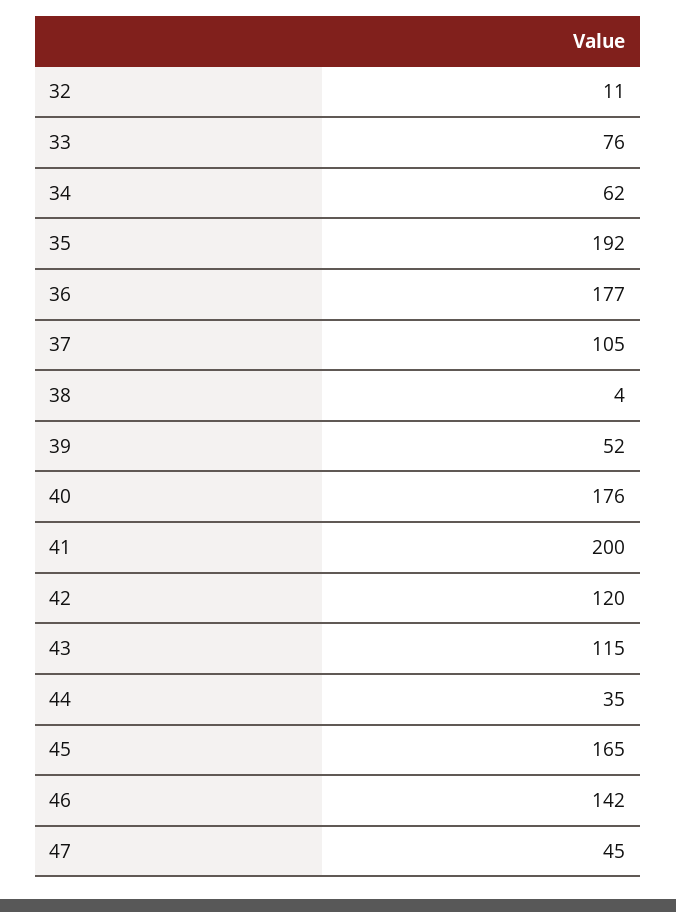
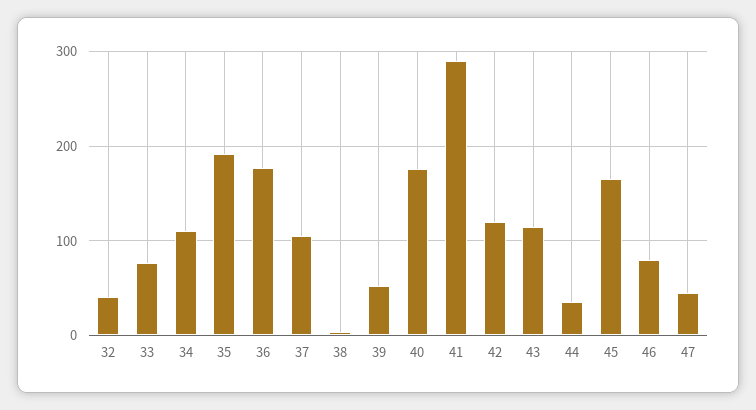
  {
-   "32": 11,
+   "32": 40,
    "33": 76,
-   "34": 62,
+   "34": 110,
    "35": 192,
    "36": 177,
    "37": 105,
    "38": 4,
    "39": 52,
    "40": 176,
-   "41": 200,
+   "41": 290,
    "42": 120,
    "43": 115,
    "44": 35,
    "45": 165,
-   "46": 142,
+   "46": 80,
    "47": 45
  }

